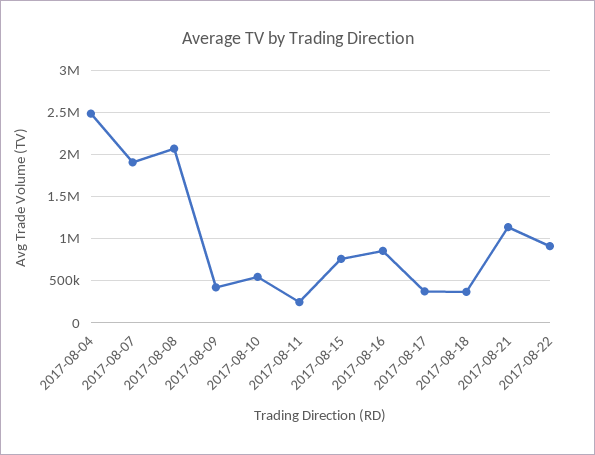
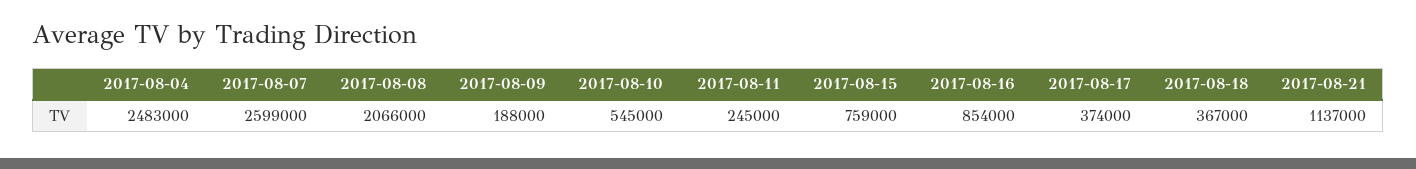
  {
    "2017-08-04": 2483000,
-   "2017-08-07": 1900000,
+   "2017-08-07": 2599000,
    "2017-08-08": 2066000,
-   "2017-08-09": 400000,
+   "2017-08-09": 188000,
    "2017-08-10": 545000,
    "2017-08-11": 245000,
    "2017-08-15": 759000,
    "2017-08-16": 854000,
    "2017-08-17": 374000,
    "2017-08-18": 367000,
-   "2017-08-21": 1137000,
+   "2017-08-21": 1137000
-   "2017-08-22": 900000
  }

